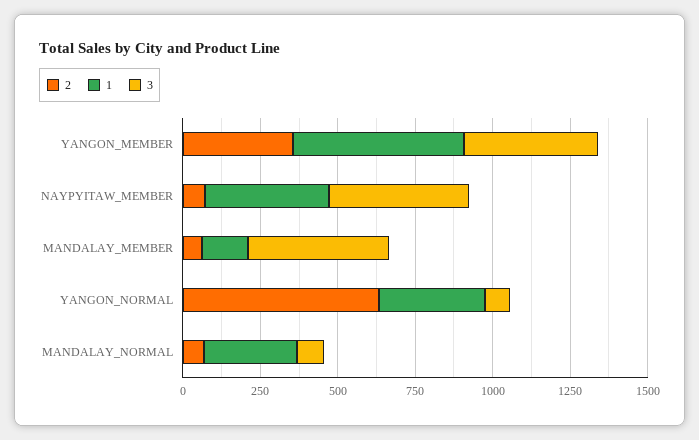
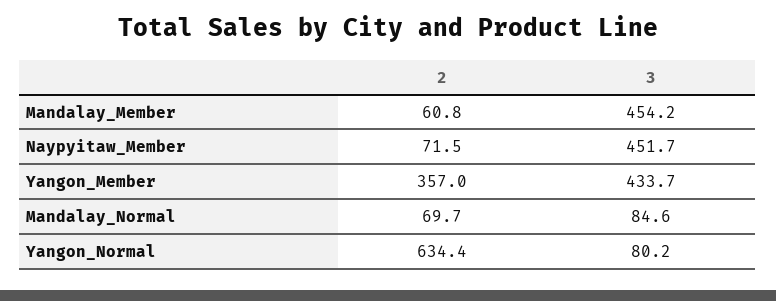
  {
    "2": {
      "YANGON_MEMBER": 357,
      "NAYPYITAW_MEMBER": 71.5,
      "MANDALAY_MEMBER": 60.8,
      "YANGON_NORMAL": 634.4,
      "MANDALAY_NORMAL": 69.7
    },
-   "1": {
-     "YANGON_MEMBER": 550,
-     "NAYPYITAW_MEMBER": 400,
-     "MANDALAY_MEMBER": 150,
-     "YANGON_NORMAL": 350,
-     "MANDALAY_NORMAL": 300
-   },
    "3": {
      "YANGON_MEMBER": 433.7,
      "NAYPYITAW_MEMBER": 451.7,
      "MANDALAY_MEMBER": 454.2,
      "YANGON_NORMAL": 80.2,
      "MANDALAY_NORMAL": 84.6
    }
  }

